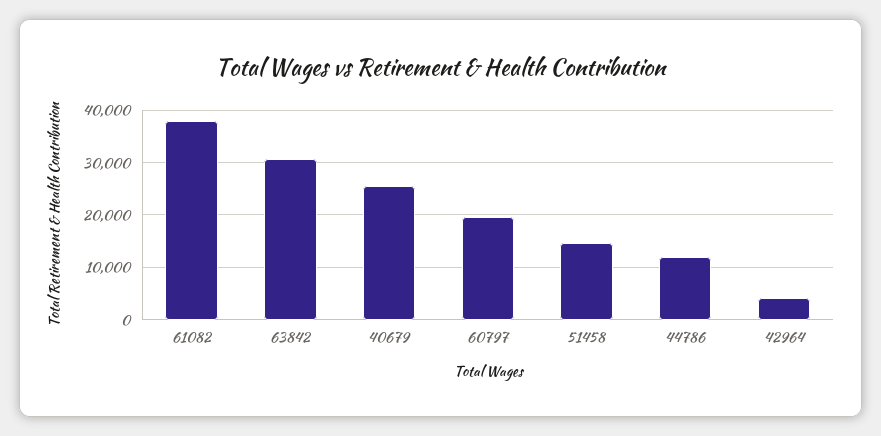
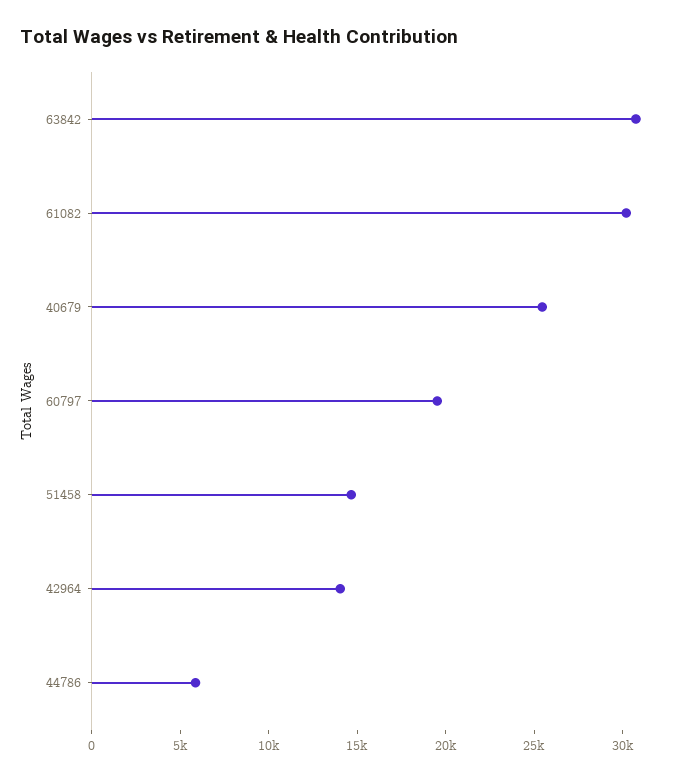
  {
-   "61082": 38000,
+   "61082": 30000,
    "63842": 31000,
    "40679": 25000,
    "60797": 20000,
    "51458": 15000,
-   "44786": 12000,
+   "44786": 6000,
-   "42964": 4000
+   "42964": 14000
  }

